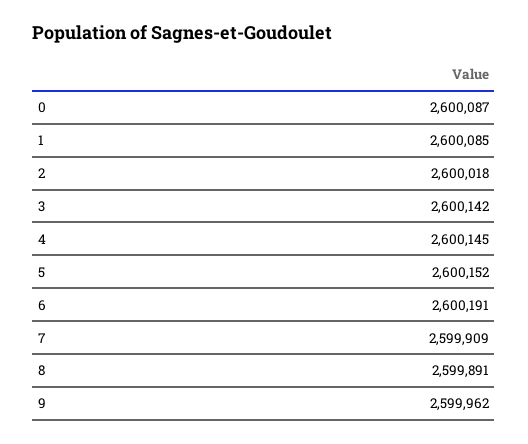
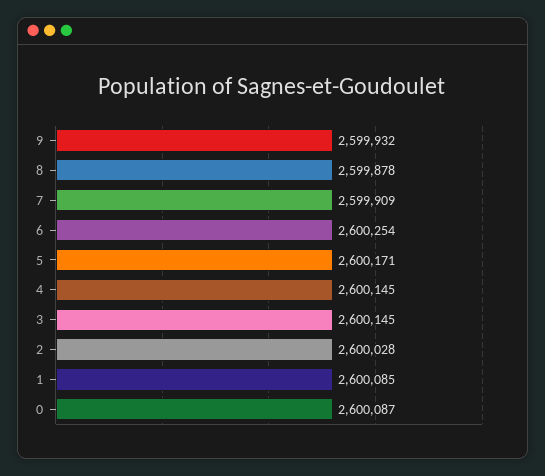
  {
    "0": 2600087,
    "1": 2600085,
-   "2": 2600018,
+   "2": 2600028,
-   "3": 2600142,
+   "3": 2600145,
    "4": 2600145,
-   "5": 2600152,
+   "5": 2600171,
-   "6": 2600191,
+   "6": 2600254,
    "7": 2599909,
-   "8": 2599891,
+   "8": 2599878,
-   "9": 2599962
+   "9": 2599932
  }

